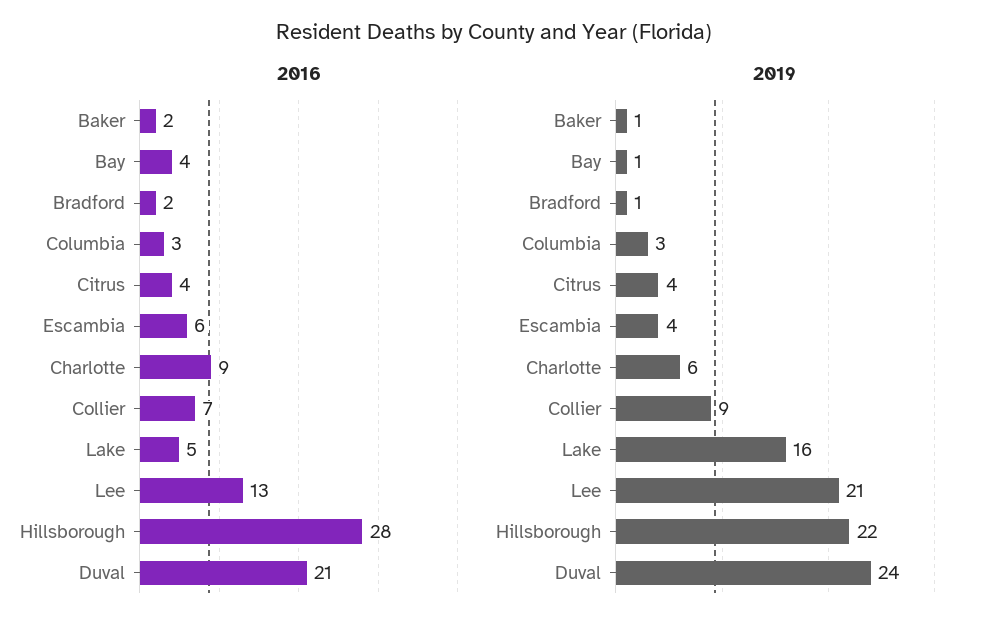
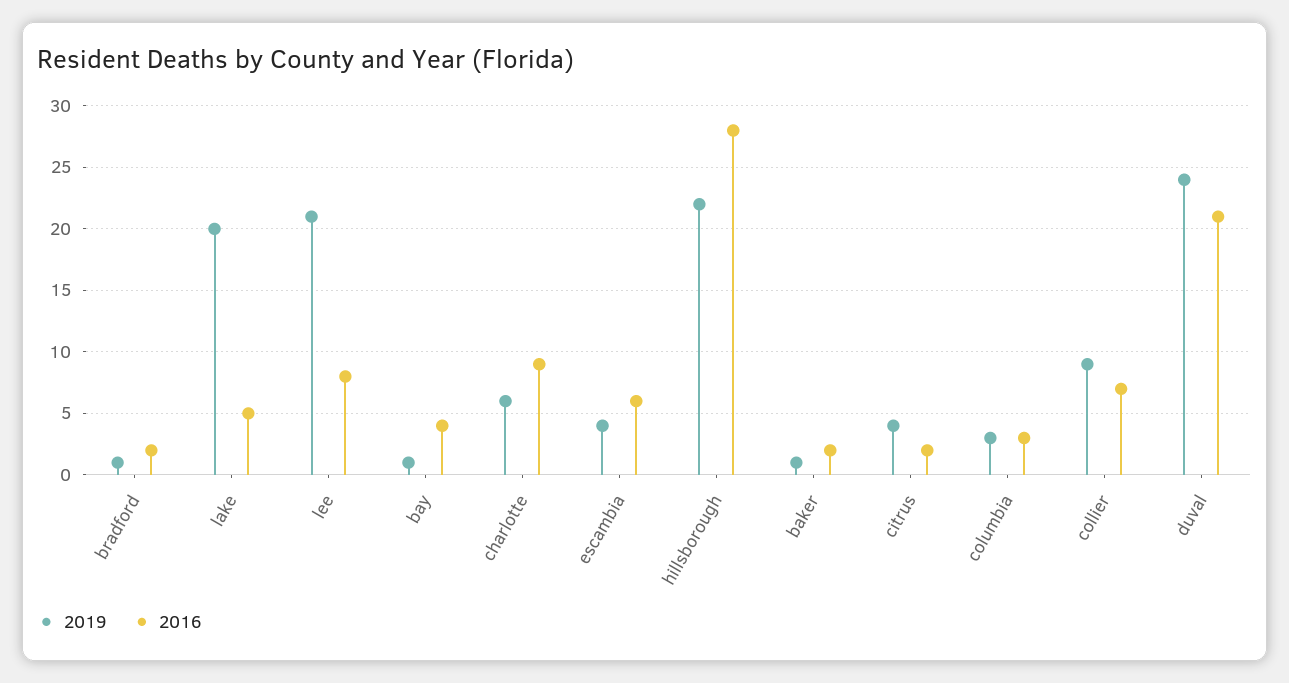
  {
    "2016": {
      "Baker": 2,
      "Bay": 4,
      "Bradford": 2,
      "Columbia": 3,
-     "Citrus": 4,
+     "Citrus": 2,
      "Escambia": 6,
      "Charlotte": 9,
      "Collier": 7,
      "Lake": 5,
-     "Lee": 13,
+     "Lee": 8,
      "Hillsborough": 28,
      "Duval": 21
    },
    "2019": {
      "Baker": 1,
      "Bay": 1,
      "Bradford": 1,
      "Columbia": 3,
      "Citrus": 4,
      "Escambia": 4,
      "Charlotte": 6,
      "Collier": 9,
-     "Lake": 16,
+     "Lake": 20,
      "Lee": 21,
      "Hillsborough": 22,
      "Duval": 24
    }
  }

